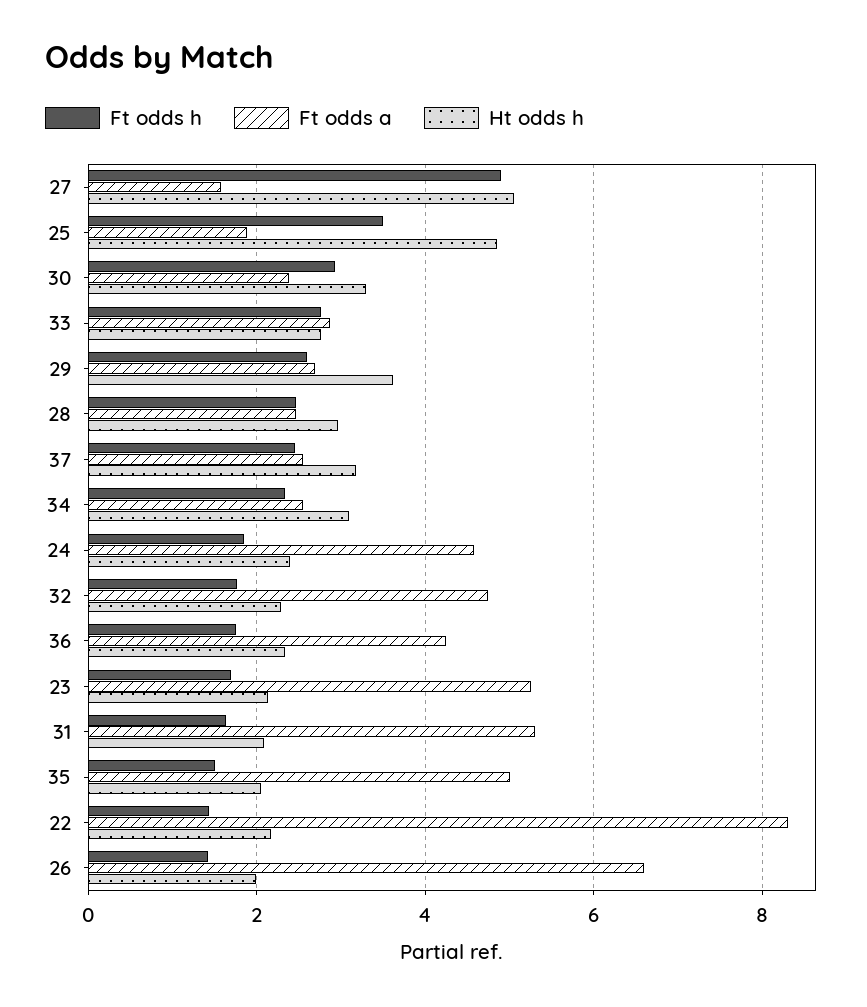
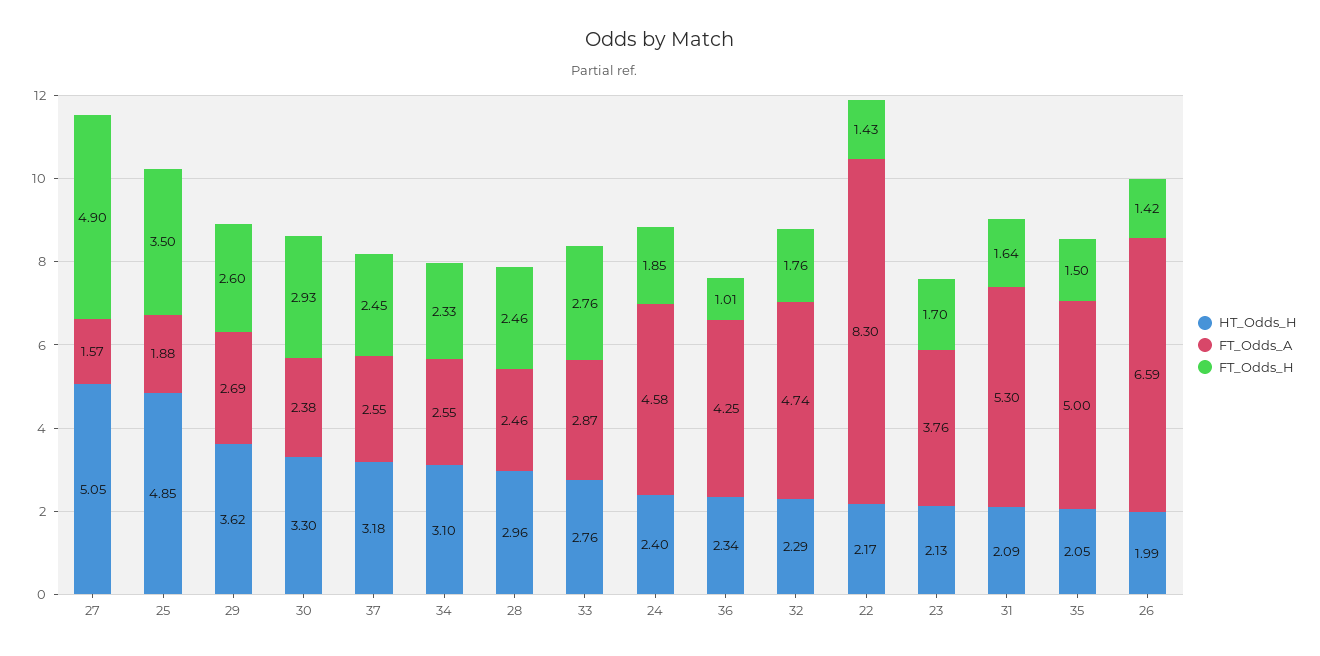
  {
    "Ft odds h": {
      "27": 4.9,
      "25": 3.5,
      "30": 2.93,
      "33": 2.76,
      "29": 2.6,
      "28": 2.46,
      "37": 2.45,
      "34": 2.33,
      "24": 1.85,
      "32": 1.76,
-     "36": 1.8,
+     "36": 1.01,
      "23": 1.7,
      "31": 1.64,
      "35": 1.5,
      "22": 1.43,
      "26": 1.42
    },
    "Ft odds a": {
      "27": 1.57,
      "25": 1.88,
      "30": 2.38,
      "33": 2.87,
      "29": 2.69,
      "28": 2.46,
      "37": 2.55,
      "34": 2.55,
      "24": 4.58,
      "32": 4.74,
      "36": 4.25,
-     "23": 5.2,
+     "23": 3.76,
      "31": 5.3,
      "35": 5,
      "22": 8.3,
      "26": 6.59
    },
    "Ht odds h": {
      "27": 5.05,
      "25": 4.85,
      "30": 3.3,
      "33": 2.76,
      "29": 3.62,
      "28": 2.96,
      "37": 3.18,
      "34": 3.1,
      "24": 2.4,
      "32": 2.29,
      "36": 2.34,
      "23": 2.13,
      "31": 2.09,
      "35": 2.05,
      "22": 2.17,
      "26": 1.99
    }
  }

